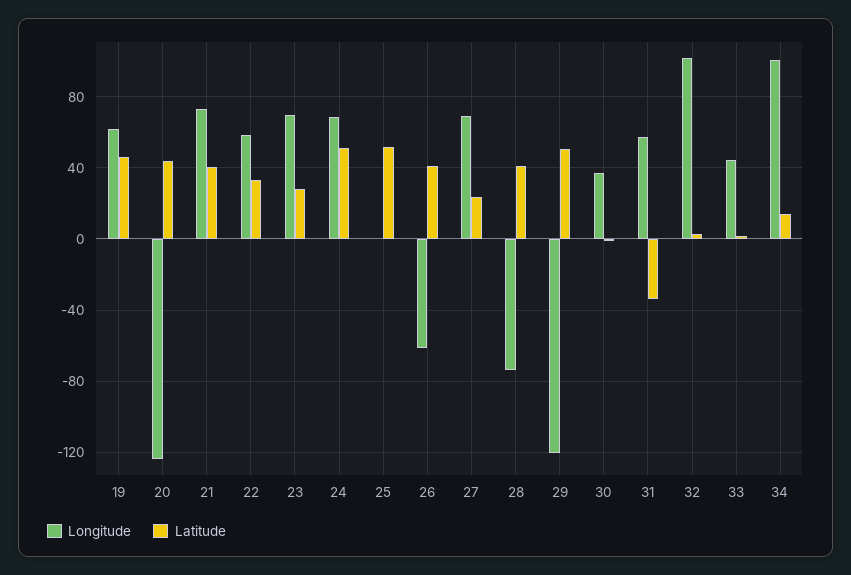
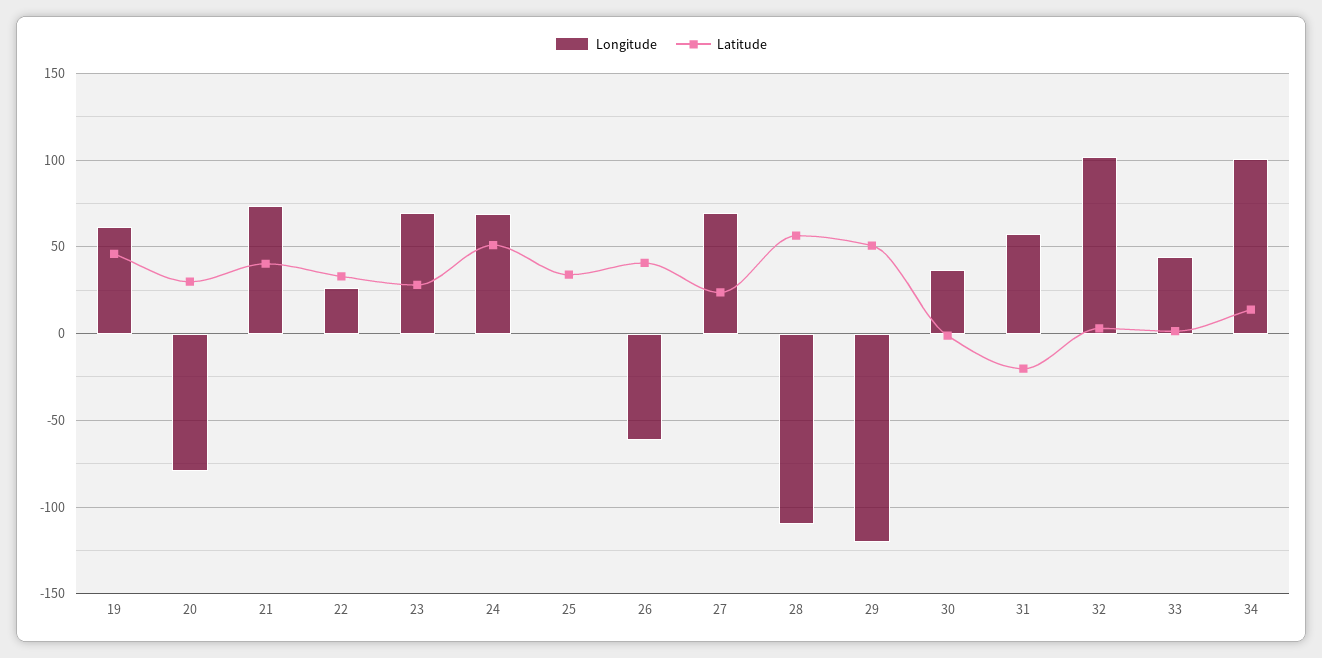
  {
    "Longitude": {
      "19": 60,
-     "20": -125,
+     "20": -80,
      "21": 75,
-     "22": 60,
+     "22": 25,
      "23": 70,
      "24": 70,
      "25": 0,
      "26": -60,
      "27": 70,
-     "28": -75,
+     "28": -110,
      "29": -120,
      "30": 35,
      "31": 60,
      "32": 100,
      "33": 45,
      "34": 100
    },
    "Latitude": {
      "19": 45,
-     "20": 45,
+     "20": 30,
      "21": 40,
      "22": 35,
      "23": 30,
      "24": 50,
-     "25": 50,
+     "25": 35,
      "26": 40,
      "27": 25,
-     "28": 40,
+     "28": 55,
      "29": 50,
      "30": 0,
-     "31": -35,
+     "31": -20,
      "32": 5,
      "33": 0,
      "34": 15
    }
  }

